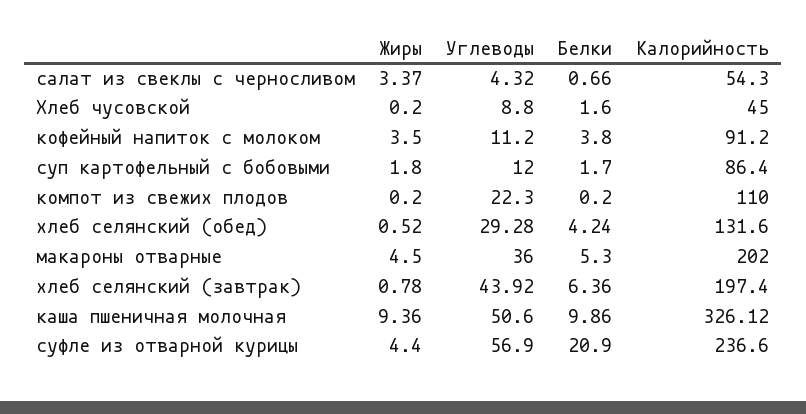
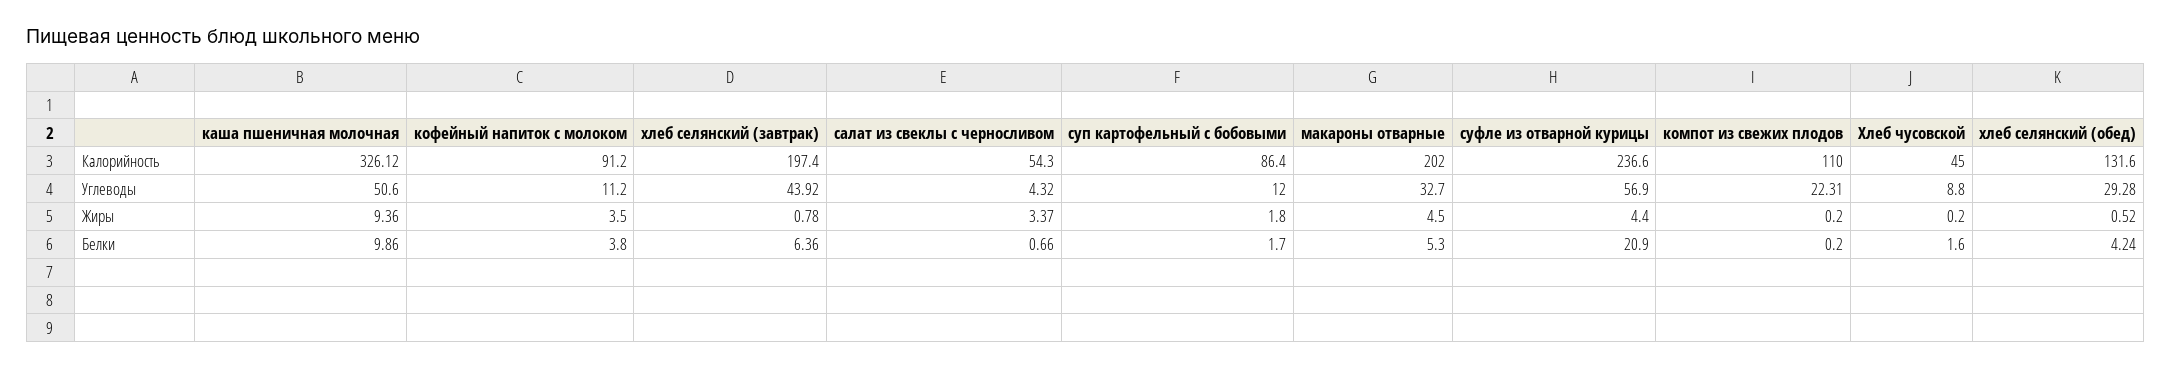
  {
    "Жиры": {
      "салат из свеклы с черносливом": 3.37,
      "Хлеб чусовской": 0.2,
      "кофейный напиток с молоком": 3.5,
      "суп картофельный с бобовыми": 1.8,
      "компот из свежих плодов": 0.2,
      "хлеб селянский (обед)": 0.52,
      "макароны отварные": 4.5,
      "хлеб селянский (завтрак)": 0.78,
      "каша пшеничная молочная": 9.36,
      "суфле из отварной курицы": 4.4
    },
    "Углеводы": {
      "салат из свеклы с черносливом": 4.32,
      "Хлеб чусовской": 8.8,
      "кофейный напиток с молоком": 11.2,
      "суп картофельный с бобовыми": 12,
-     "компот из свежих плодов": 22.3,
+     "компот из свежих плодов": 22.31,
      "хлеб селянский (обед)": 29.28,
-     "макароны отварные": 36,
+     "макароны отварные": 32.7,
      "хлеб селянский (завтрак)": 43.92,
      "каша пшеничная молочная": 50.6,
      "суфле из отварной курицы": 56.9
    },
    "Белки": {
      "салат из свеклы с черносливом": 0.66,
      "Хлеб чусовской": 1.6,
      "кофейный напиток с молоком": 3.8,
      "суп картофельный с бобовыми": 1.7,
      "компот из свежих плодов": 0.2,
      "хлеб селянский (обед)": 4.24,
      "макароны отварные": 5.3,
      "хлеб селянский (завтрак)": 6.36,
      "каша пшеничная молочная": 9.86,
      "суфле из отварной курицы": 20.9
    },
    "Калорийность": {
      "салат из свеклы с черносливом": 54.3,
      "Хлеб чусовской": 45,
      "кофейный напиток с молоком": 91.2,
      "суп картофельный с бобовыми": 86.4,
      "компот из свежих плодов": 110,
      "хлеб селянский (обед)": 131.6,
      "макароны отварные": 202,
      "хлеб селянский (завтрак)": 197.4,
      "каша пшеничная молочная": 326.12,
      "суфле из отварной курицы": 236.6
    }
  }

